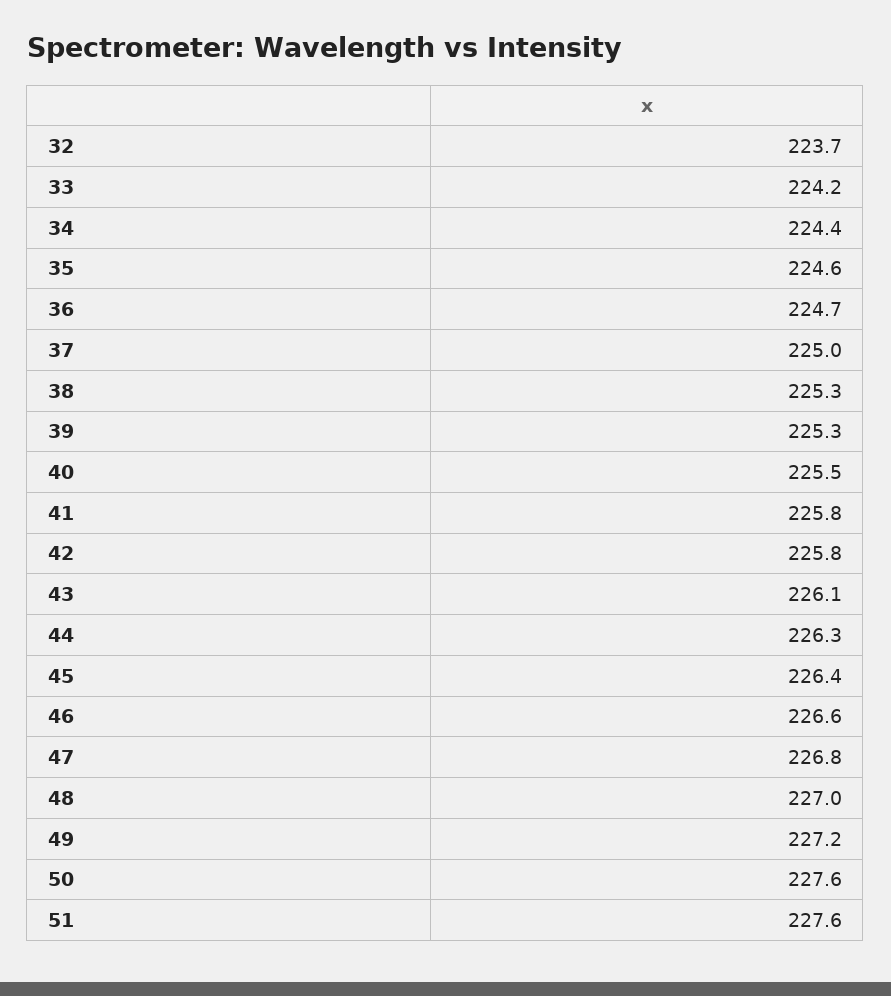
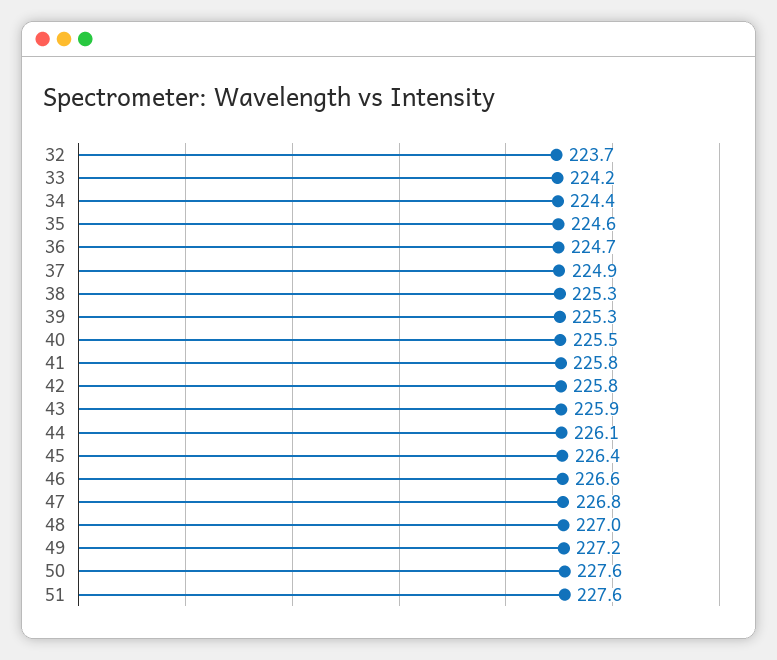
  {
    "32": 223.7,
    "33": 224.2,
    "34": 224.4,
    "35": 224.6,
    "36": 224.7,
-   "37": 225,
+   "37": 224.9,
    "38": 225.3,
    "39": 225.3,
    "40": 225.5,
    "41": 225.8,
    "42": 225.8,
-   "43": 226.1,
+   "43": 225.9,
-   "44": 226.3,
+   "44": 226.1,
    "45": 226.4,
    "46": 226.6,
    "47": 226.8,
    "48": 227,
    "49": 227.2,
    "50": 227.6,
    "51": 227.6
  }

